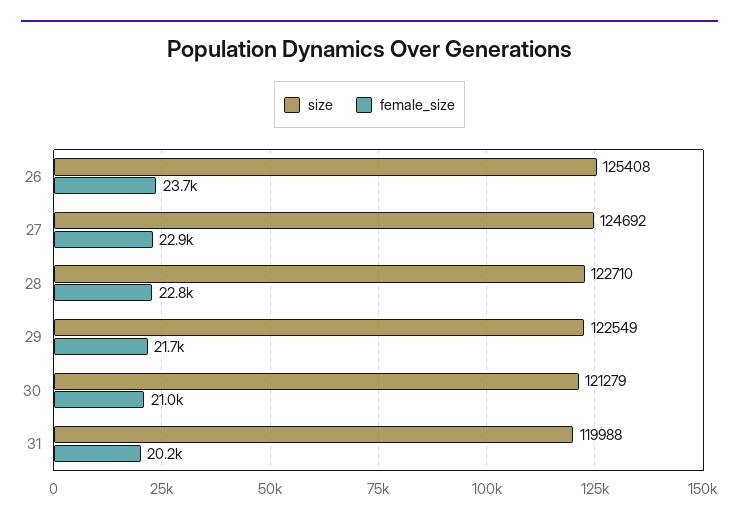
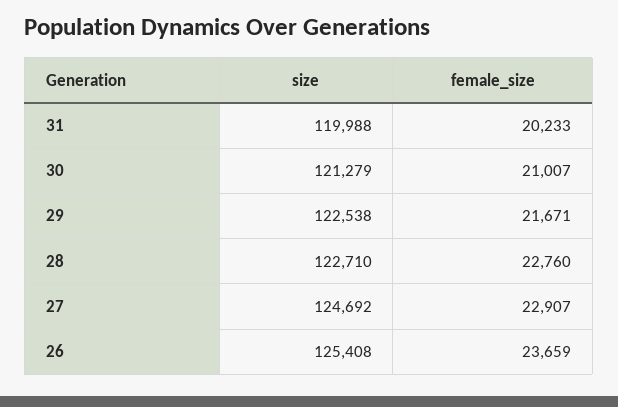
  {
    "size": {
      "26": 125408,
      "27": 124692,
      "28": 122710,
-     "29": 122549,
+     "29": 122538,
      "30": 121279,
      "31": 119988
    },
    "female_size": {
      "26": 23659,
      "27": 22907,
      "28": 22760,
      "29": 21671,
      "30": 21007,
      "31": 20233
    }
  }

